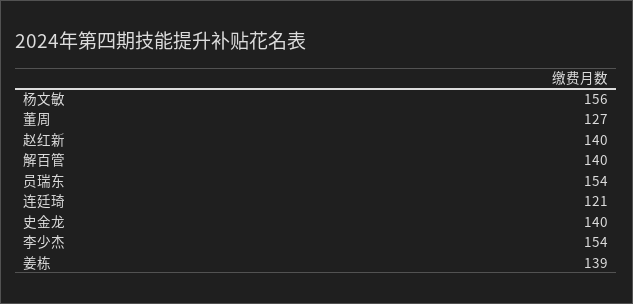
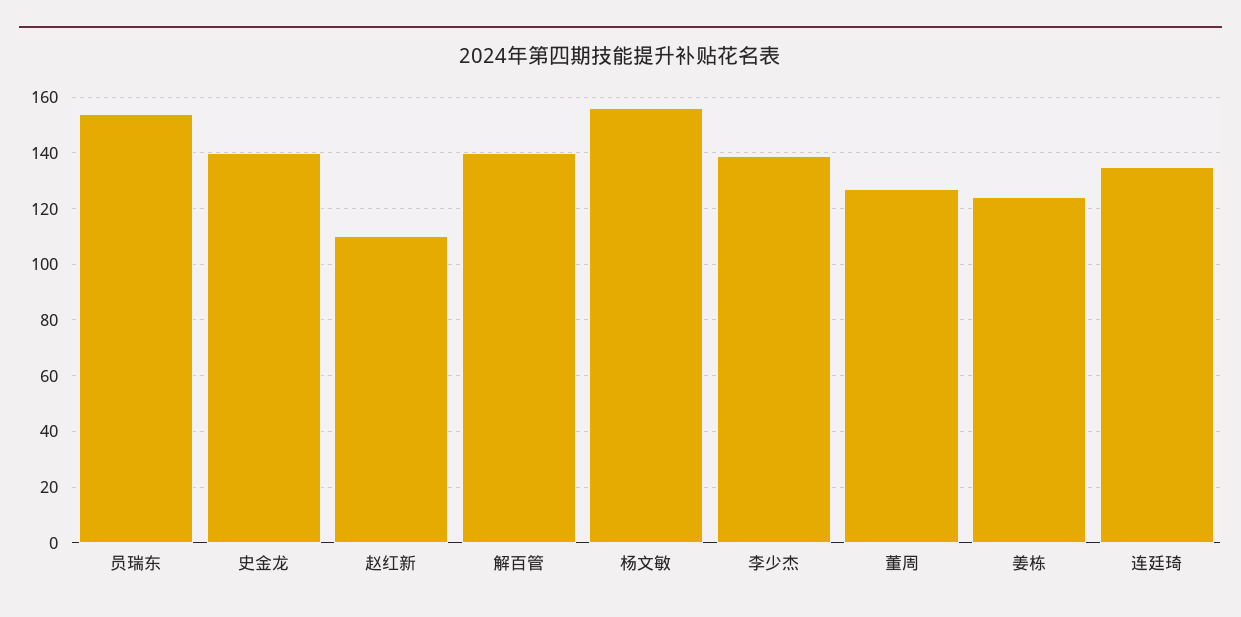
  {
    "杨文敏": 156,
    "董周": 127,
-   "赵红新": 140,
+   "赵红新": 110,
    "解百管": 140,
    "员瑞东": 154,
-   "连廷琦": 121,
+   "连廷琦": 135,
    "史金龙": 140,
-   "李少杰": 154,
+   "李少杰": 140,
-   "姜栋": 139
+   "姜栋": 125
  }

